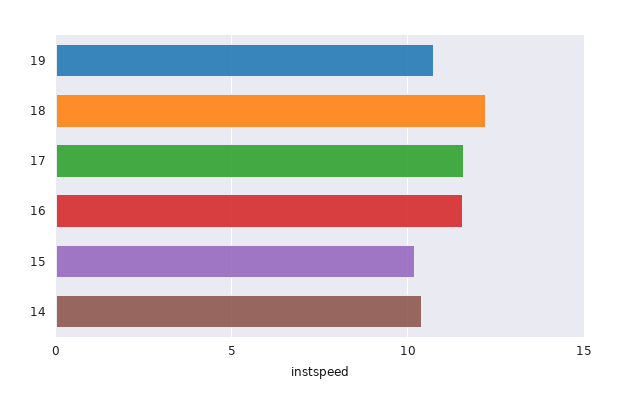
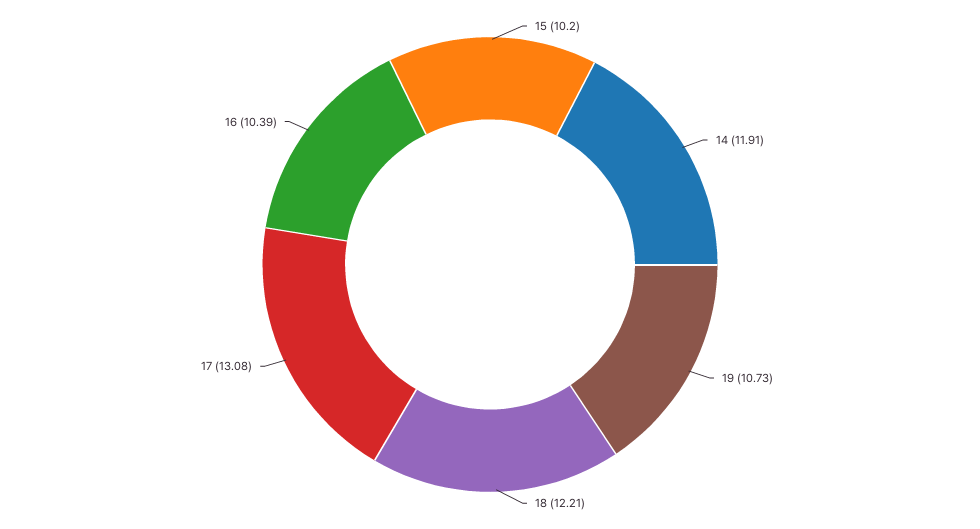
  {
    "19": 10.73,
    "18": 12.21,
-   "17": 11.5,
+   "17": 13.08,
-   "16": 11.5,
+   "16": 10.39,
    "15": 10.2,
-   "14": 10.5
+   "14": 11.91
  }

